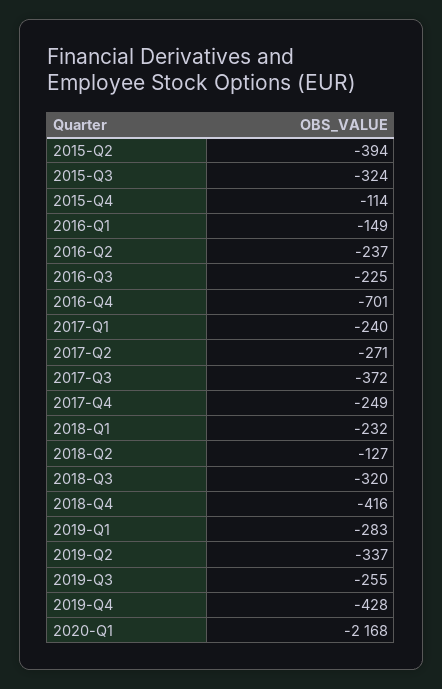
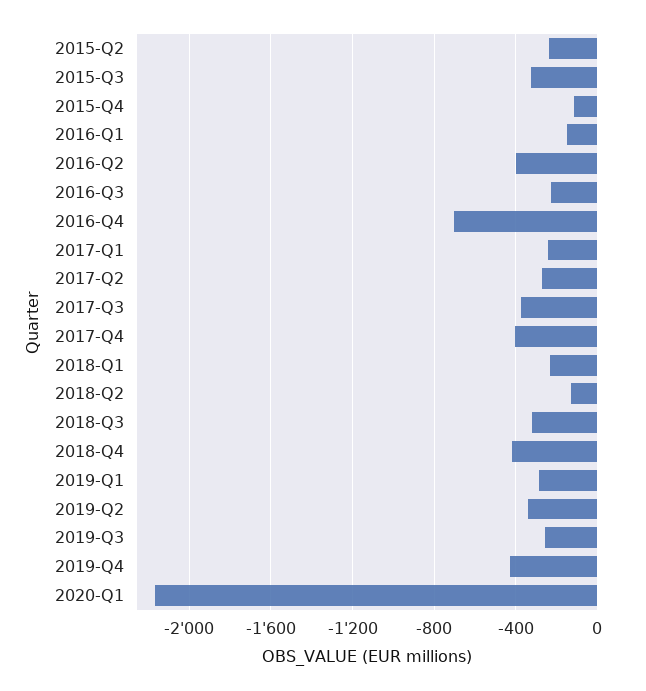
  {
-   "2015-Q2": -394,
+   "2015-Q2": -250,
    "2015-Q3": -324,
    "2015-Q4": -114,
    "2016-Q1": -149,
-   "2016-Q2": -237,
+   "2016-Q2": -400,
    "2016-Q3": -225,
    "2016-Q4": -701,
    "2017-Q1": -240,
    "2017-Q2": -271,
    "2017-Q3": -372,
-   "2017-Q4": -249,
+   "2017-Q4": -400,
    "2018-Q1": -232,
    "2018-Q2": -127,
    "2018-Q3": -320,
    "2018-Q4": -416,
    "2019-Q1": -283,
    "2019-Q2": -337,
    "2019-Q3": -255,
    "2019-Q4": -428,
    "2020-Q1": -2168
  }

